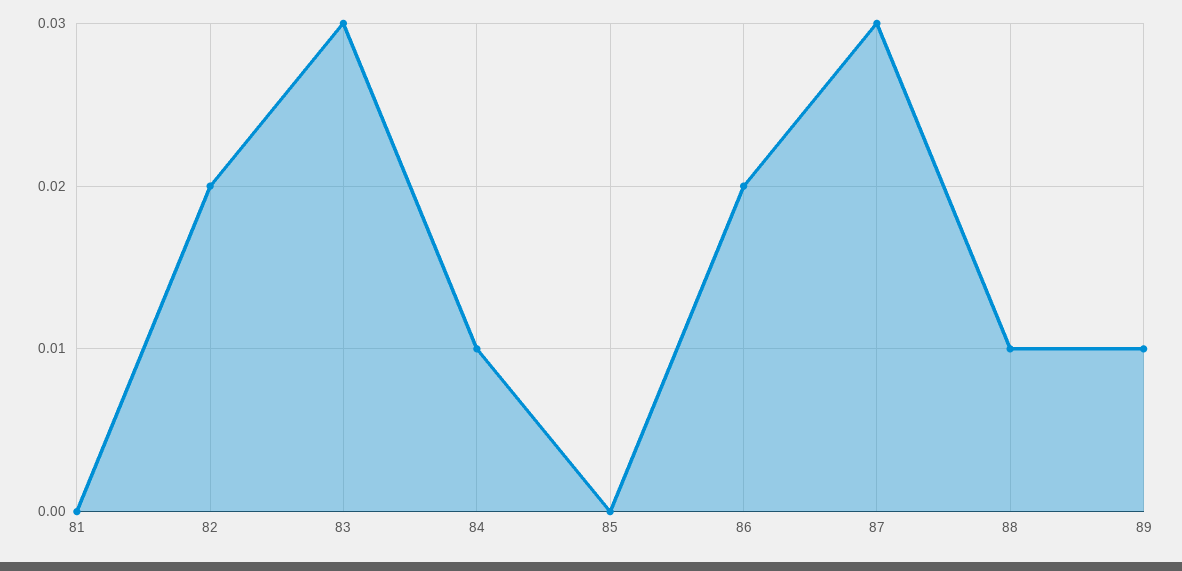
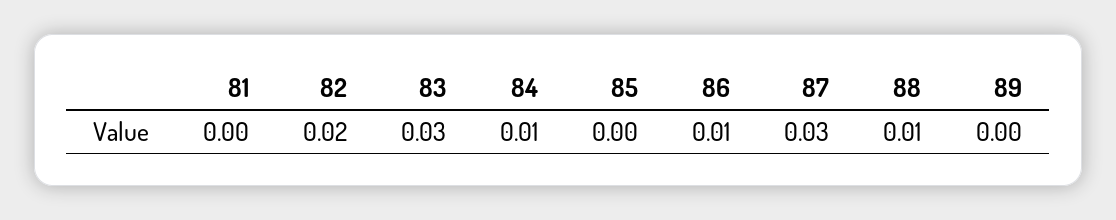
  {
    "81": 0,
    "82": 0.02,
    "83": 0.03,
    "84": 0.01,
    "85": 0,
-   "86": 0.02,
+   "86": 0.01,
    "87": 0.03,
    "88": 0.01,
-   "89": 0.01
+   "89": 0
  }

